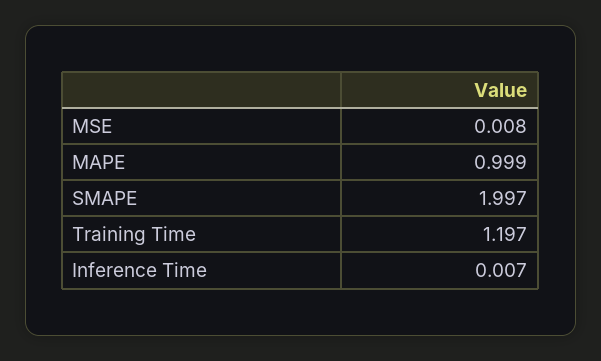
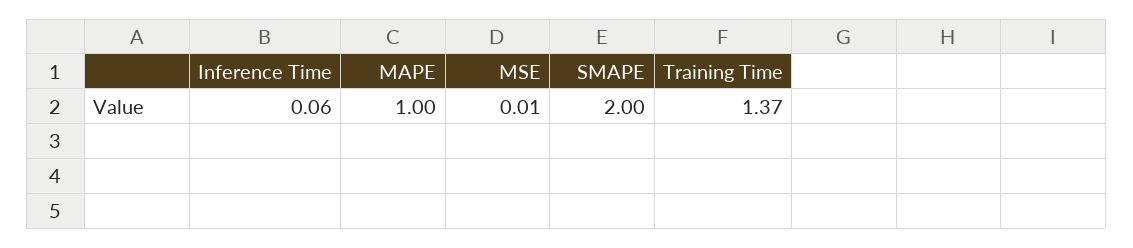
  {
    "MSE": 0.008,
    "MAPE": 0.999,
    "SMAPE": 1.997,
-   "Training Time": 1.197,
+   "Training Time": 1.37,
-   "Inference Time": 0.007
+   "Inference Time": 0.06
  }

